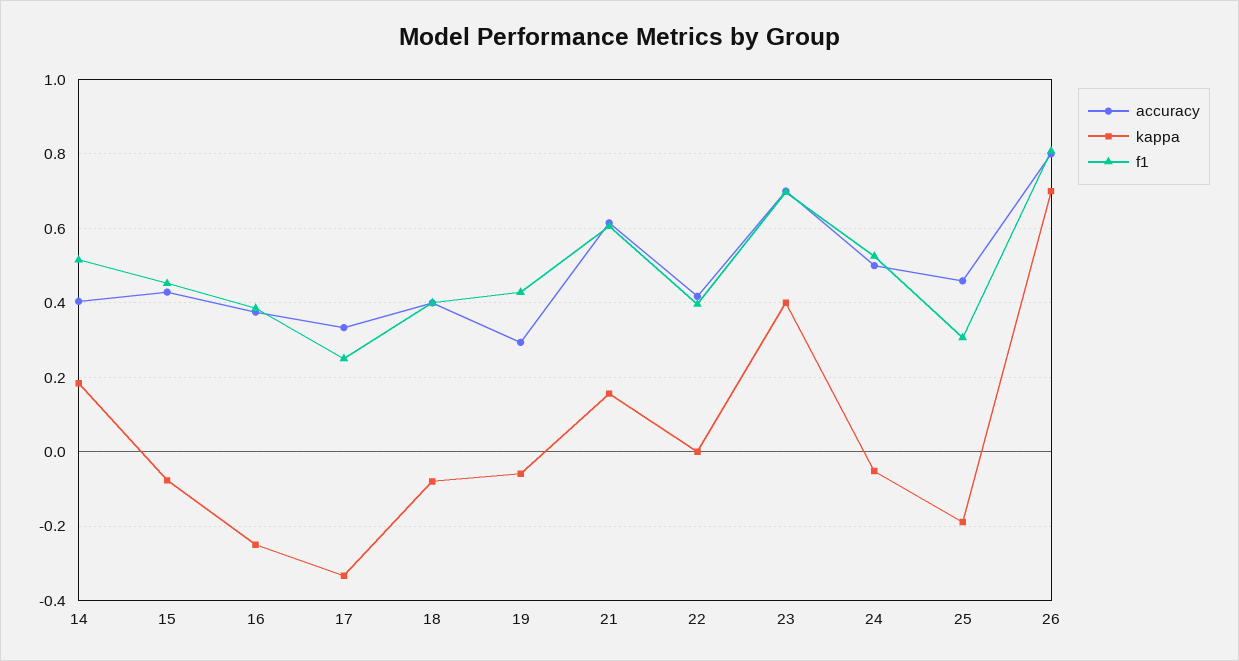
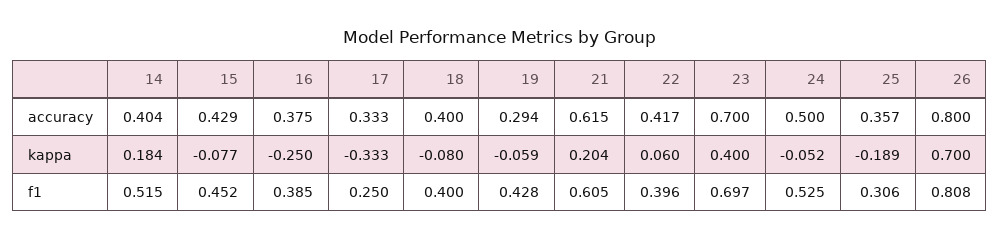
  {
    "accuracy": {
      "14": 0.404,
      "15": 0.429,
      "16": 0.375,
      "17": 0.333,
      "18": 0.4,
      "19": 0.294,
      "21": 0.615,
      "22": 0.417,
      "23": 0.7,
      "24": 0.5,
-     "25": 0.46,
+     "25": 0.357,
      "26": 0.8
    },
    "kappa": {
      "14": 0.184,
      "15": -0.077,
      "16": -0.25,
      "17": -0.333,
      "18": -0.08,
      "19": -0.059,
-     "21": 0.16,
+     "21": 0.204,
-     "22": 0,
+     "22": 0.06,
      "23": 0.4,
      "24": -0.052,
      "25": -0.189,
      "26": 0.7
    },
    "f1": {
      "14": 0.515,
      "15": 0.452,
      "16": 0.385,
      "17": 0.25,
      "18": 0.4,
      "19": 0.428,
      "21": 0.605,
      "22": 0.396,
      "23": 0.697,
      "24": 0.525,
      "25": 0.306,
      "26": 0.808
    }
  }

